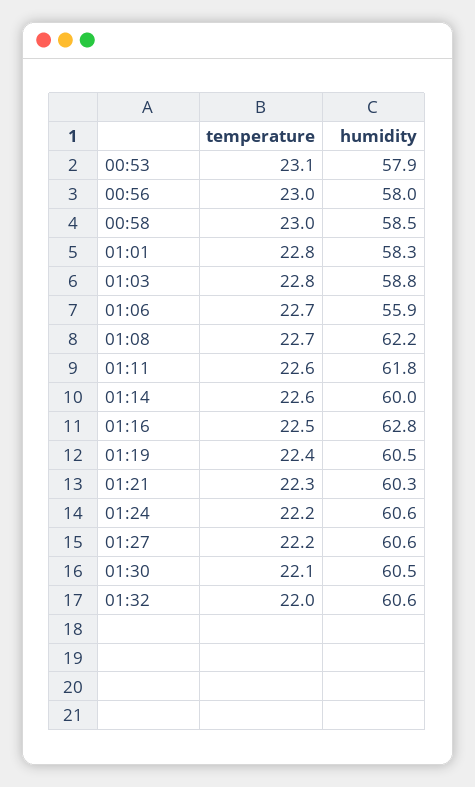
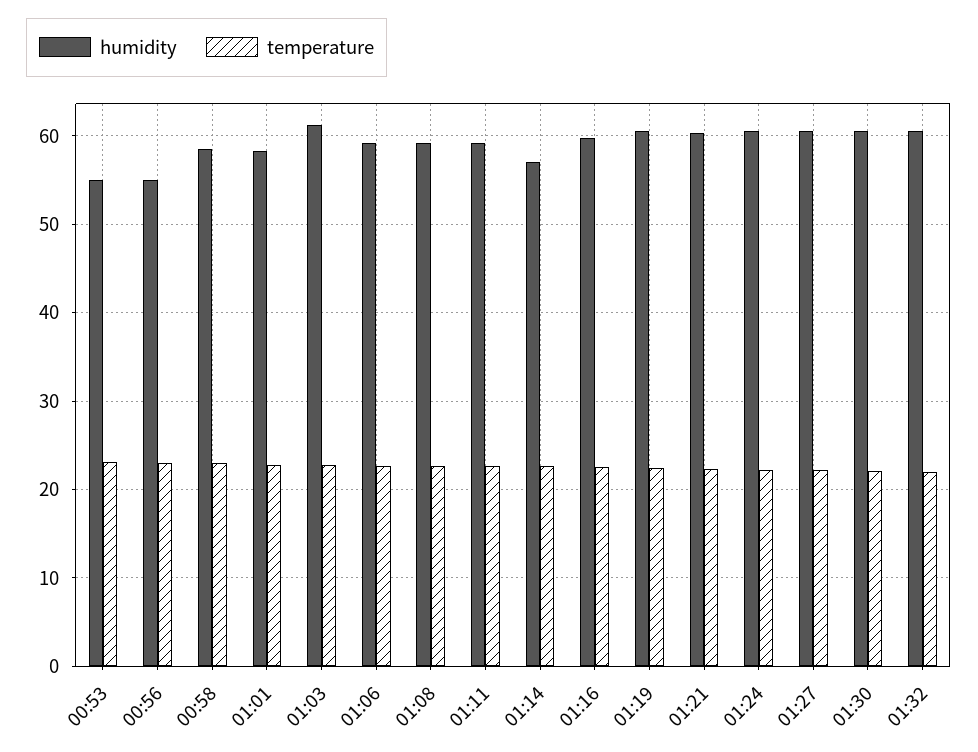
  {
    "temperature": {
      "00:53": 23.1,
      "00:56": 23,
      "00:58": 23,
      "01:01": 22.8,
      "01:03": 22.8,
      "01:06": 22.7,
      "01:08": 22.7,
      "01:11": 22.6,
      "01:14": 22.6,
      "01:16": 22.5,
      "01:19": 22.4,
      "01:21": 22.3,
      "01:24": 22.2,
      "01:27": 22.2,
      "01:30": 22.1,
      "01:32": 22
    },
    "humidity": {
-     "00:53": 57.9,
+     "00:53": 55,
-     "00:56": 58,
+     "00:56": 55,
      "00:58": 58.5,
      "01:01": 58.3,
-     "01:03": 58.8,
+     "01:03": 61,
-     "01:06": 55.9,
+     "01:06": 59,
-     "01:08": 62.2,
+     "01:08": 59,
-     "01:11": 61.8,
+     "01:11": 59,
-     "01:14": 60,
+     "01:14": 57,
-     "01:16": 62.8,
+     "01:16": 60,
      "01:19": 60.5,
      "01:21": 60.3,
      "01:24": 60.6,
      "01:27": 60.6,
      "01:30": 60.5,
      "01:32": 60.6
    }
  }

